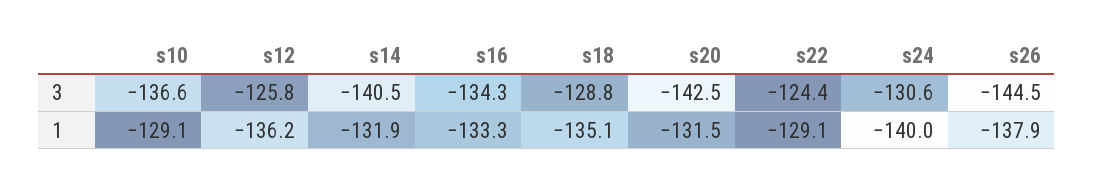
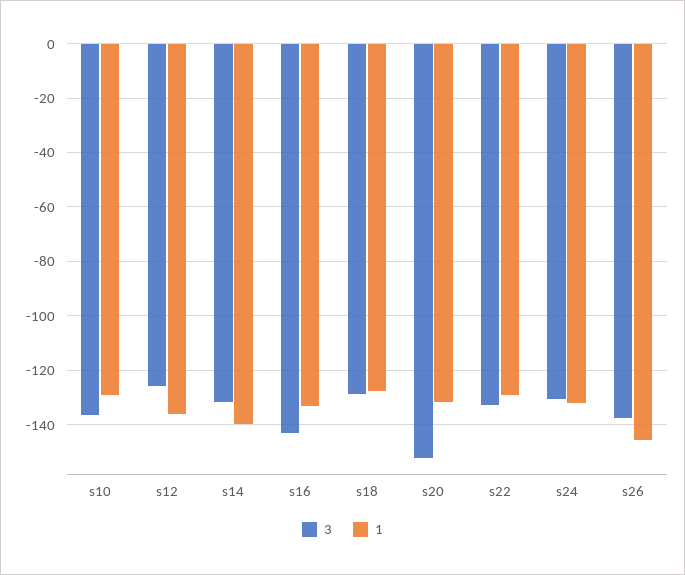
  {
    "3": {
      "s10": -136.6,
      "s12": -125.8,
-     "s14": -140.5,
+     "s14": -132.5,
-     "s16": -134.3,
+     "s16": -142.5,
      "s18": -128.8,
-     "s20": -142.5,
+     "s20": -152.5,
-     "s22": -124.4,
+     "s22": -132.5,
      "s24": -130.6,
-     "s26": -144.5
+     "s26": -137.5
    },
    "1": {
      "s10": -129.1,
      "s12": -136.2,
-     "s14": -131.9,
+     "s14": -140,
      "s16": -133.3,
-     "s18": -135.1,
+     "s18": -127.5,
      "s20": -131.5,
      "s22": -129.1,
-     "s24": -140,
+     "s24": -132.5,
-     "s26": -137.9
+     "s26": -145
    }
  }

